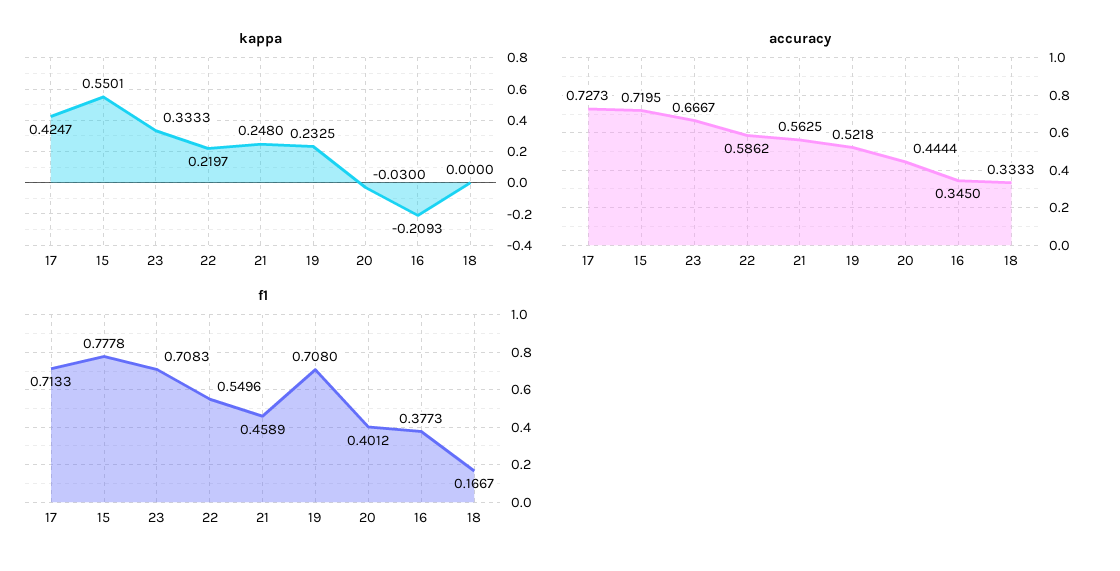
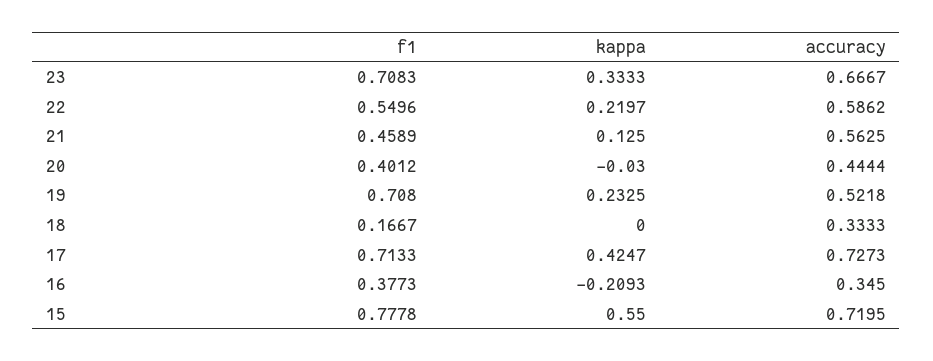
  {
    "kappa": {
      "17": 0.4247,
-     "15": 0.5501,
+     "15": 0.55,
      "23": 0.3333,
      "22": 0.2197,
-     "21": 0.248,
+     "21": 0.125,
      "19": 0.2325,
      "20": -0.03,
      "16": -0.2093,
      "18": 0
    },
    "accuracy": {
      "17": 0.7273,
      "15": 0.7195,
      "23": 0.6667,
      "22": 0.5862,
      "21": 0.5625,
      "19": 0.5218,
      "20": 0.4444,
      "16": 0.345,
      "18": 0.3333
    },
    "f1": {
      "17": 0.7133,
      "15": 0.7778,
      "23": 0.7083,
      "22": 0.5496,
      "21": 0.4589,
      "19": 0.708,
      "20": 0.4012,
      "16": 0.3773,
      "18": 0.1667
    }
  }

